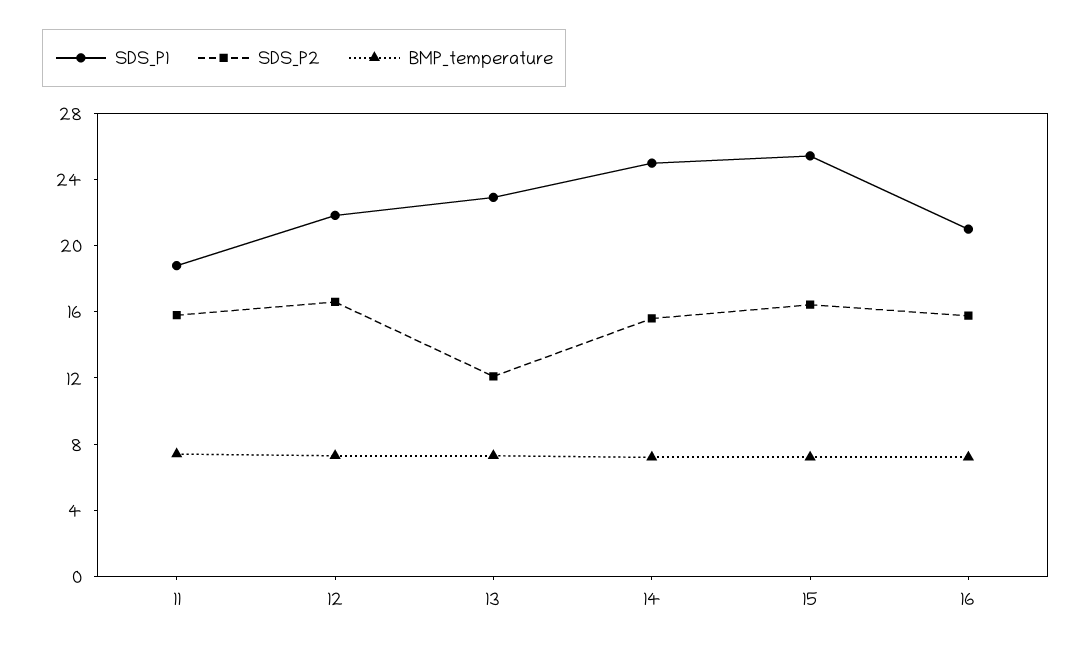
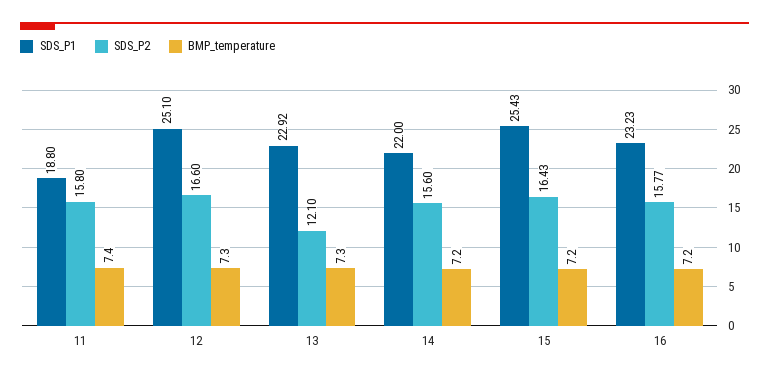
  {
    "SDS_P1": {
      "11": 18.8,
-     "12": 22,
+     "12": 25.1,
      "13": 22.92,
-     "14": 25,
+     "14": 22,
      "15": 25.43,
-     "16": 21
+     "16": 23.23
    },
    "SDS_P2": {
      "11": 15.8,
      "12": 16.6,
      "13": 12.1,
      "14": 15.6,
      "15": 16.43,
      "16": 15.77
    },
    "BMP_temperature": {
      "11": 7.4,
      "12": 7.3,
      "13": 7.3,
      "14": 7.2,
      "15": 7.2,
      "16": 7.2
    }
  }

